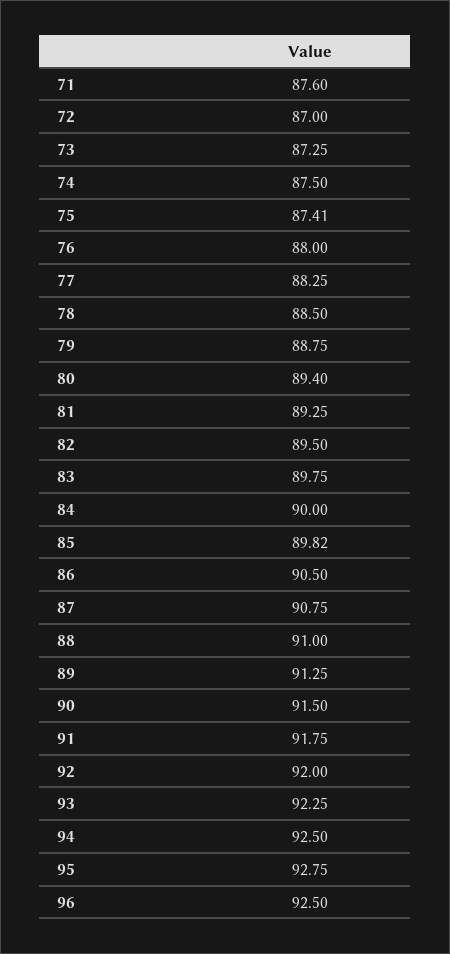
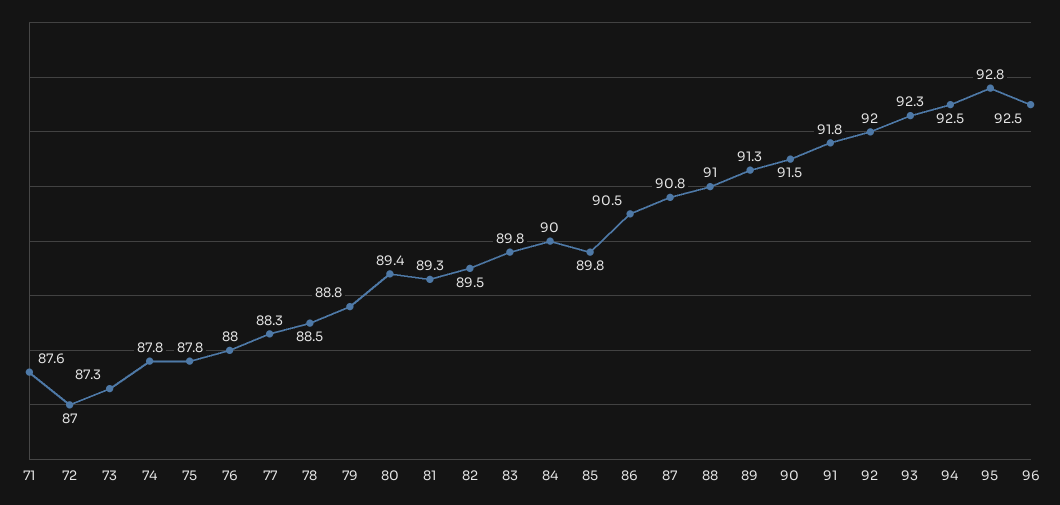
  {
    "71": 87.6,
    "72": 87,
    "73": 87.25,
-   "74": 87.5,
+   "74": 87.8,
-   "75": 87.41,
+   "75": 87.8,
    "76": 88,
    "77": 88.25,
    "78": 88.5,
    "79": 88.75,
    "80": 89.4,
    "81": 89.25,
    "82": 89.5,
    "83": 89.75,
    "84": 90,
    "85": 89.82,
    "86": 90.5,
    "87": 90.75,
    "88": 91,
    "89": 91.25,
    "90": 91.5,
    "91": 91.75,
    "92": 92,
    "93": 92.25,
    "94": 92.5,
    "95": 92.75,
    "96": 92.5
  }

